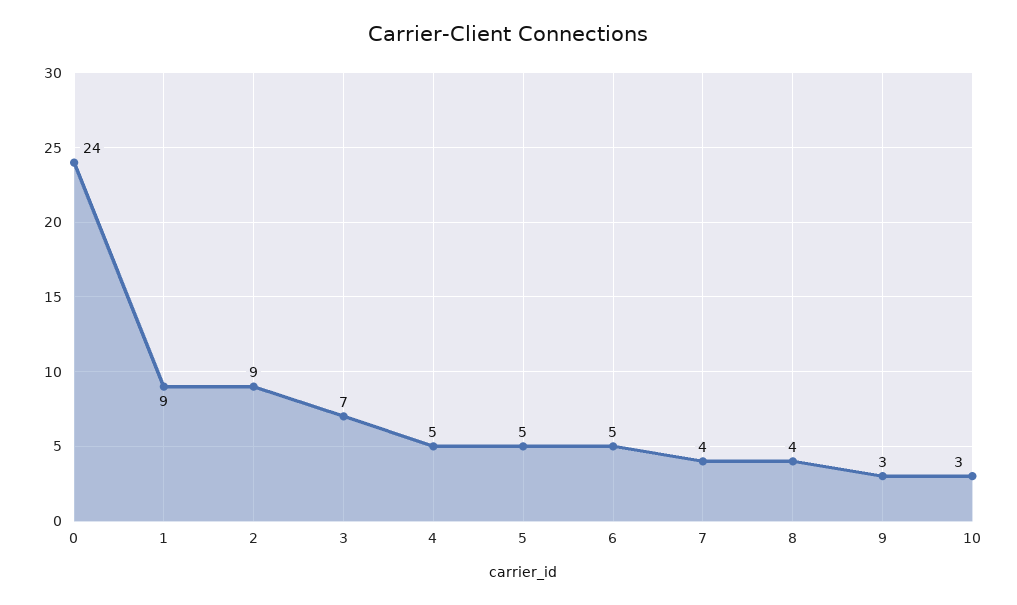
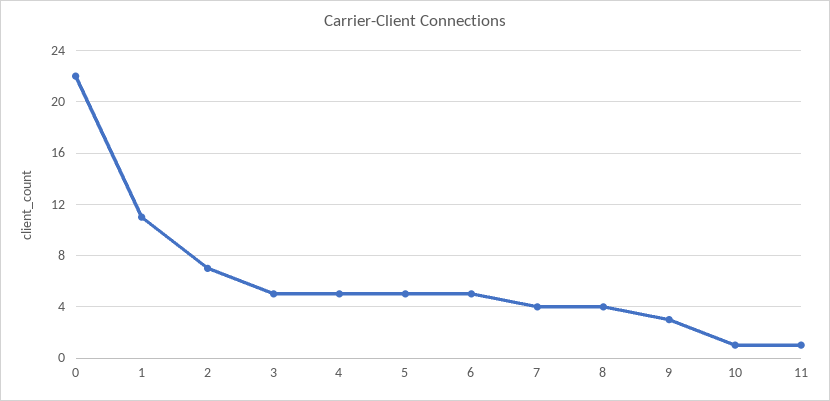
  {
-   "0": 24,
+   "0": 22,
-   "1": 9,
+   "1": 11,
-   "2": 9,
+   "2": 7,
-   "3": 7,
+   "3": 5,
    "4": 5,
    "5": 5,
    "6": 5,
    "7": 4,
    "8": 4,
    "9": 3,
-   "10": 3
+   "10": 1,
+   "11": 1
  }

